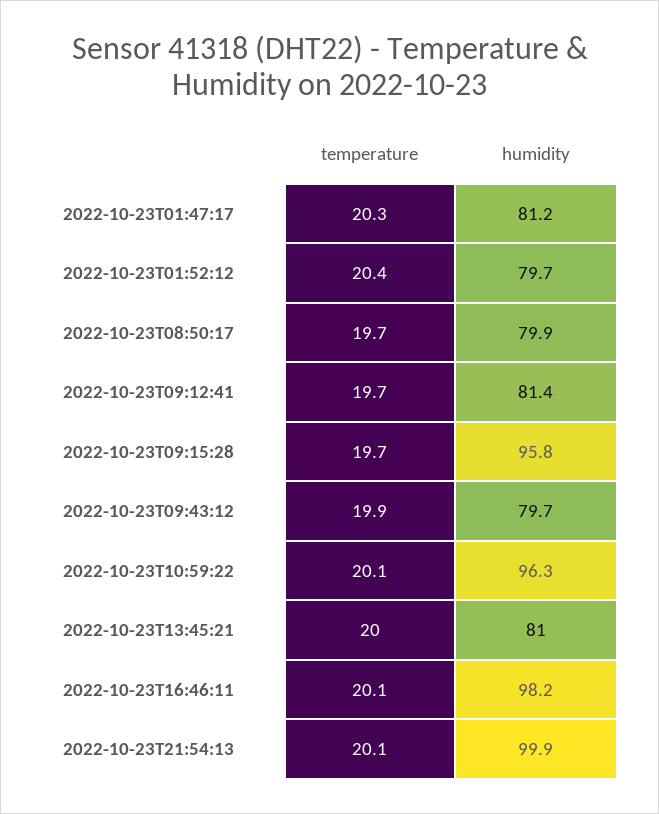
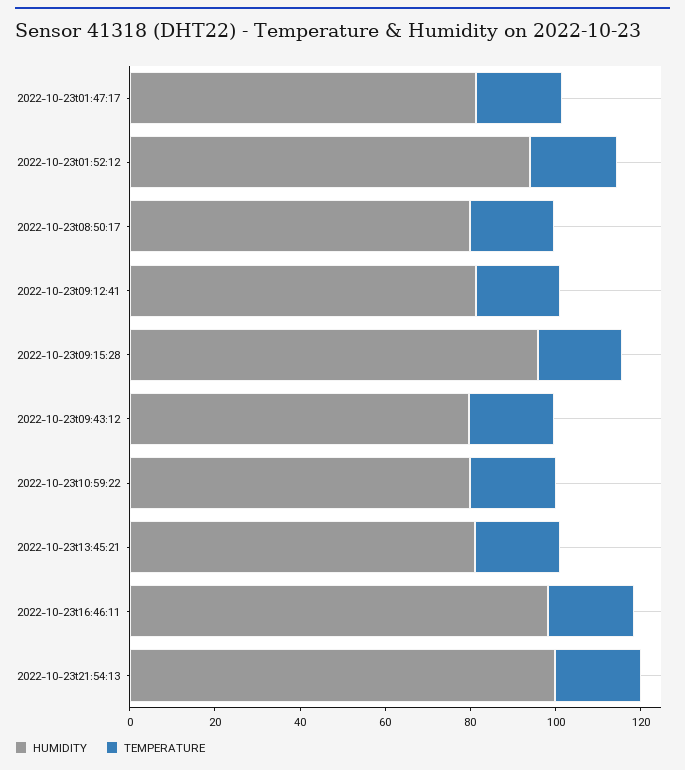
  {
    "temperature": {
      "2022-10-23T01:47:17": 20.3,
      "2022-10-23T01:52:12": 20.4,
      "2022-10-23T08:50:17": 19.7,
      "2022-10-23T09:12:41": 19.7,
      "2022-10-23T09:15:28": 19.7,
      "2022-10-23T09:43:12": 19.9,
      "2022-10-23T10:59:22": 20.1,
      "2022-10-23T13:45:21": 20,
      "2022-10-23T16:46:11": 20.1,
      "2022-10-23T21:54:13": 20.1
    },
    "humidity": {
      "2022-10-23T01:47:17": 81.2,
-     "2022-10-23T01:52:12": 79.7,
+     "2022-10-23T01:52:12": 95,
      "2022-10-23T08:50:17": 79.9,
      "2022-10-23T09:12:41": 81.4,
      "2022-10-23T09:15:28": 95.8,
      "2022-10-23T09:43:12": 79.7,
-     "2022-10-23T10:59:22": 96.3,
+     "2022-10-23T10:59:22": 80,
      "2022-10-23T13:45:21": 81,
      "2022-10-23T16:46:11": 98.2,
      "2022-10-23T21:54:13": 99.9
    }
  }

